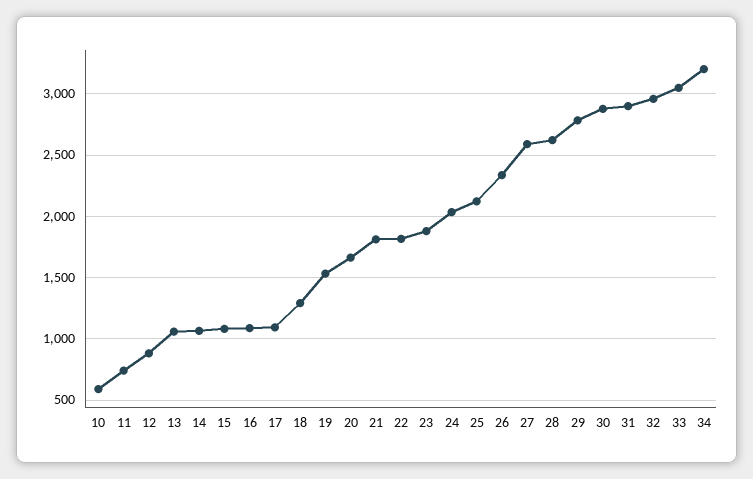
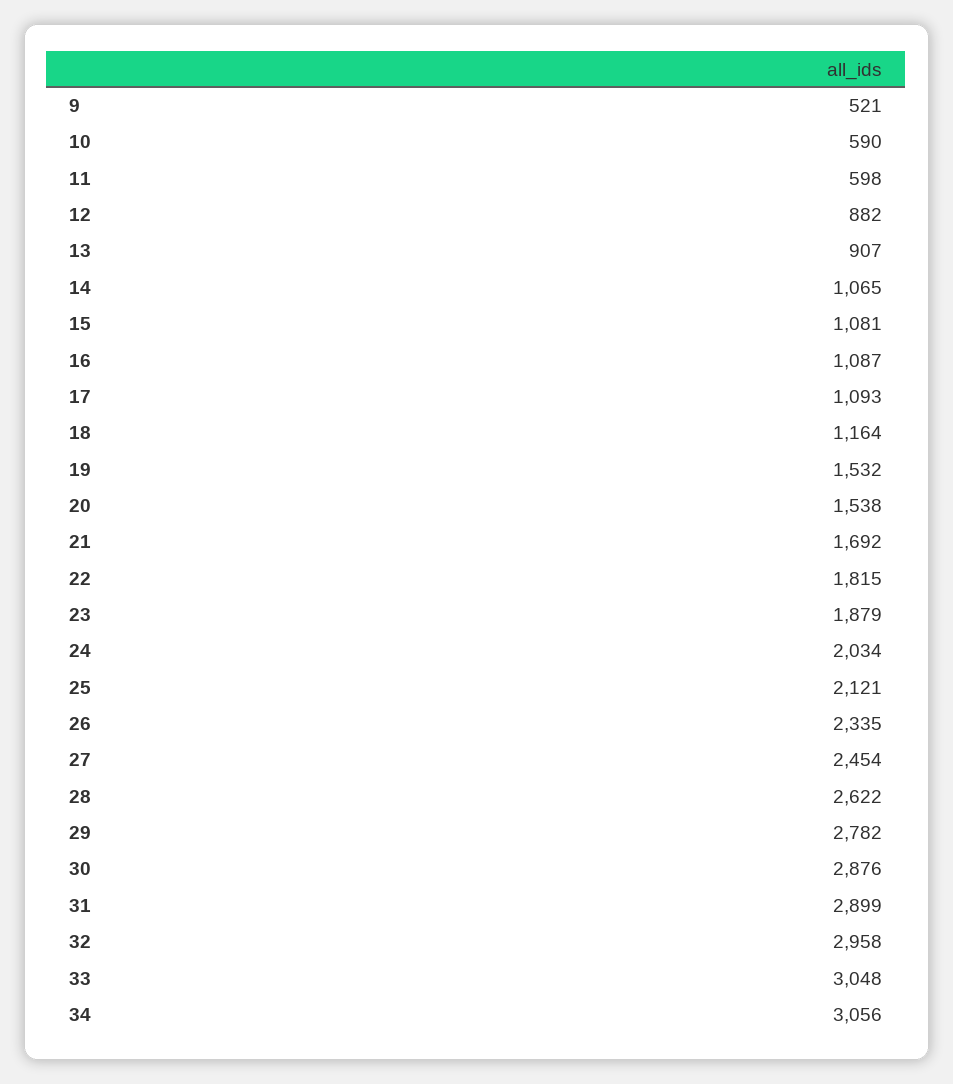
  {
    "10": 590,
-   "11": 750,
+   "11": 598,
    "12": 882,
-   "13": 1050,
+   "13": 907,
    "14": 1065,
    "15": 1081,
    "16": 1087,
    "17": 1093,
-   "18": 1300,
+   "18": 1164,
    "19": 1532,
-   "20": 1650,
+   "20": 1538,
-   "21": 1800,
+   "21": 1692,
    "22": 1815,
    "23": 1879,
    "24": 2034,
    "25": 2121,
    "26": 2335,
-   "27": 2600,
+   "27": 2454,
    "28": 2622,
    "29": 2782,
    "30": 2876,
    "31": 2899,
    "32": 2958,
    "33": 3048,
-   "34": 3200
+   "34": 3056,
+   "9": 521
  }

